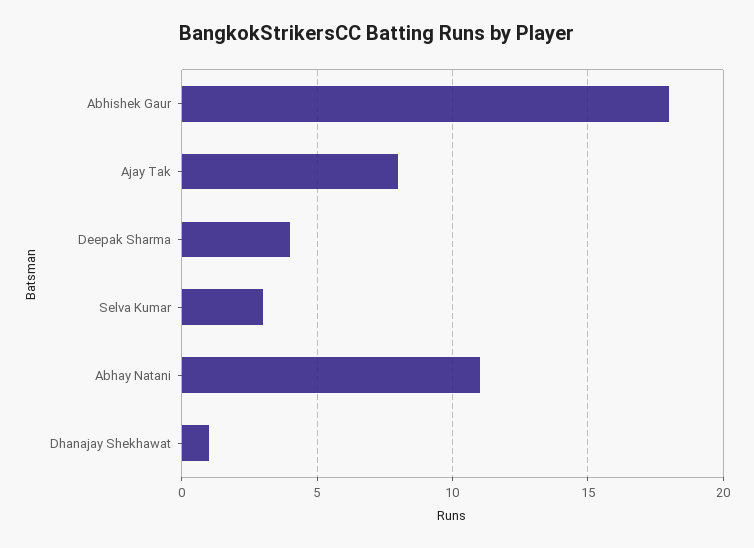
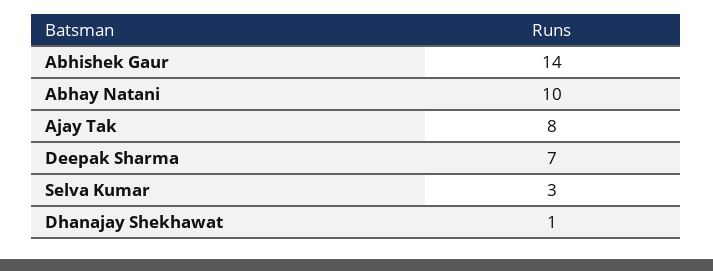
  {
-   "Abhishek Gaur": 18,
+   "Abhishek Gaur": 14,
    "Ajay Tak": 8,
-   "Deepak Sharma": 4,
+   "Deepak Sharma": 7,
    "Selva Kumar": 3,
-   "Abhay Natani": 11,
+   "Abhay Natani": 10,
    "Dhanajay Shekhawat": 1
  }

